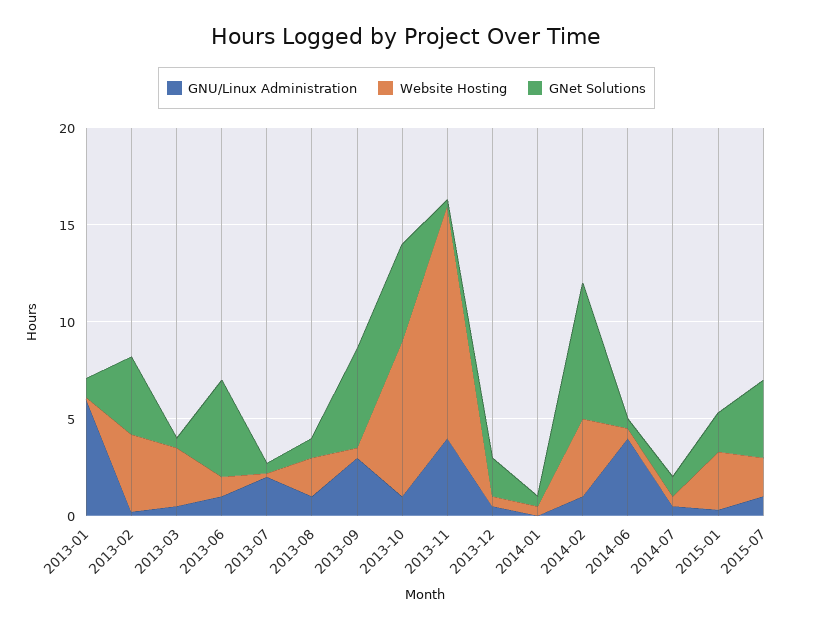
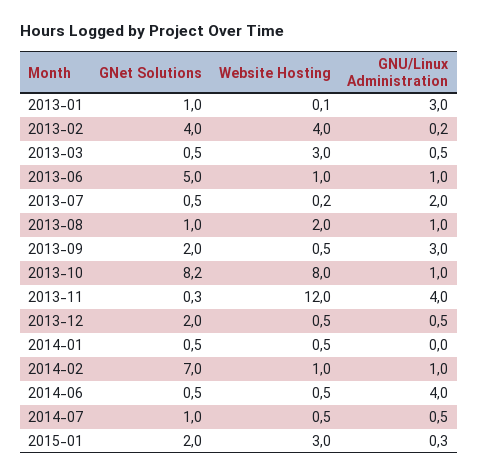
  {
    "GNU/Linux Administration": {
-     "2013-01": 6,
+     "2013-01": 3,
      "2013-02": 0.2,
      "2013-03": 0.5,
      "2013-06": 1,
      "2013-07": 2,
      "2013-08": 1,
      "2013-09": 3,
      "2013-10": 1,
      "2013-11": 4,
      "2013-12": 0.5,
      "2014-01": 0,
      "2014-02": 1,
      "2014-06": 4,
      "2014-07": 0.5,
-     "2015-01": 0.3,
+     "2015-01": 0.3
-     "2015-07": 1
    },
    "Website Hosting": {
      "2013-01": 0.1,
      "2013-02": 4,
      "2013-03": 3,
      "2013-06": 1,
      "2013-07": 0.2,
      "2013-08": 2,
      "2013-09": 0.5,
      "2013-10": 8,
      "2013-11": 12,
      "2013-12": 0.5,
      "2014-01": 0.5,
-     "2014-02": 4,
+     "2014-02": 1,
      "2014-06": 0.5,
      "2014-07": 0.5,
-     "2015-01": 3,
+     "2015-01": 3
-     "2015-07": 2
    },
    "GNet Solutions": {
      "2013-01": 1,
      "2013-02": 4,
      "2013-03": 0.5,
      "2013-06": 5,
      "2013-07": 0.5,
      "2013-08": 1,
-     "2013-09": 5,
+     "2013-09": 2,
-     "2013-10": 5,
+     "2013-10": 8.2,
      "2013-11": 0.3,
      "2013-12": 2,
      "2014-01": 0.5,
      "2014-02": 7,
      "2014-06": 0.5,
      "2014-07": 1,
-     "2015-01": 2,
+     "2015-01": 2
-     "2015-07": 4
    }
  }

